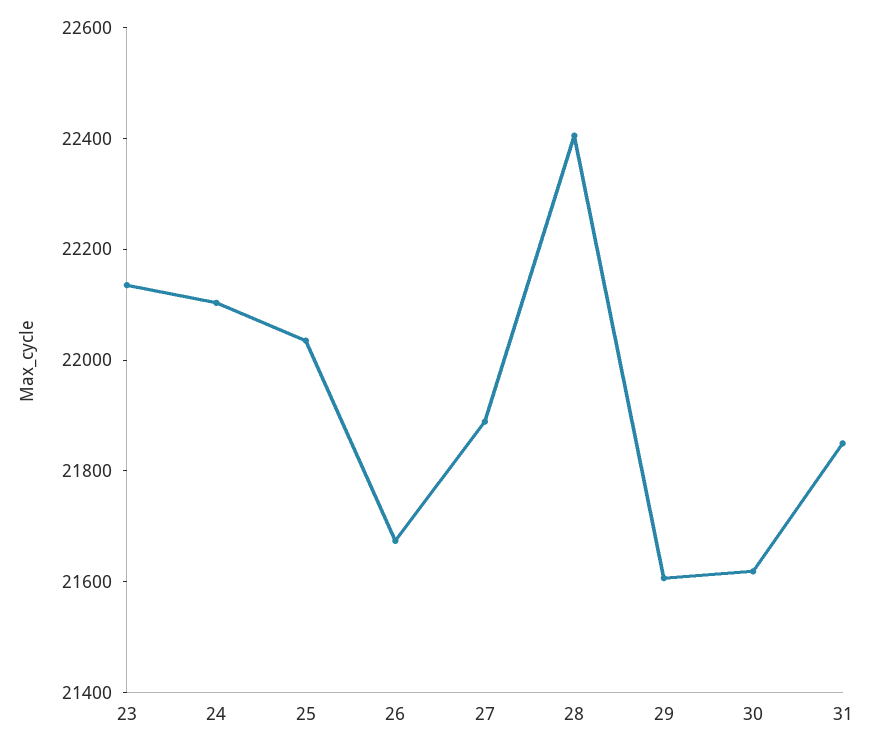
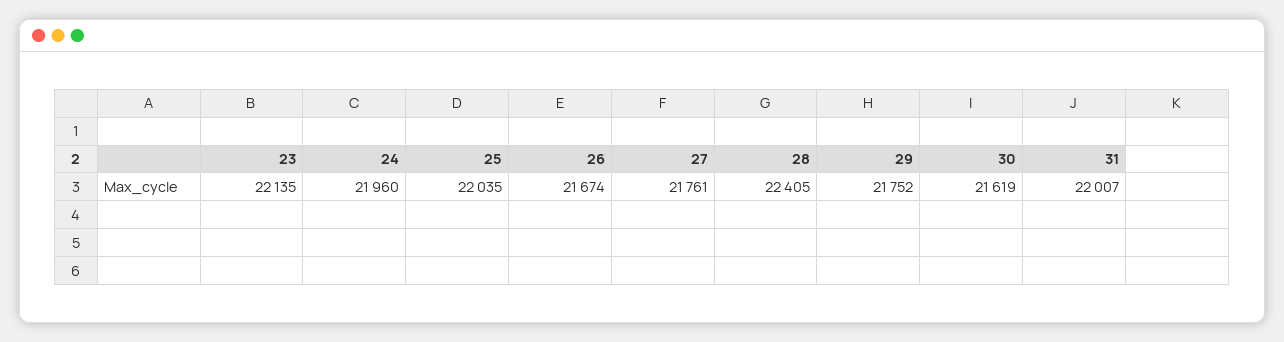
  {
    "23": 22135,
-   "24": 22100,
+   "24": 21960,
    "25": 22035,
    "26": 21674,
-   "27": 21900,
+   "27": 21761,
    "28": 22405,
-   "29": 21600,
+   "29": 21752,
    "30": 21619,
-   "31": 21850
+   "31": 22007
  }

